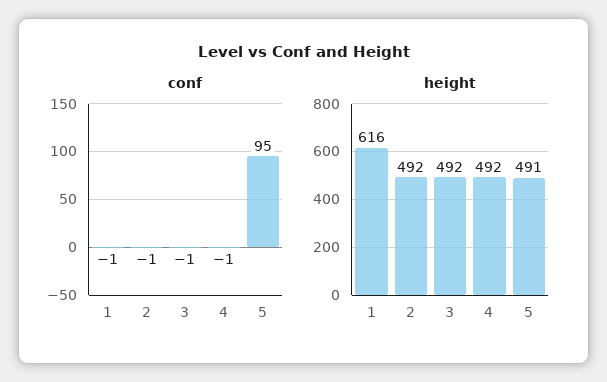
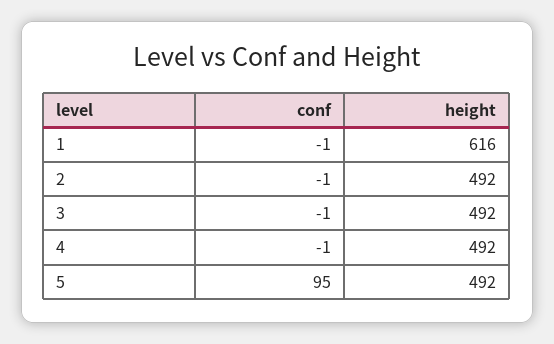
  {
    "conf": {
      "1": -1,
      "2": -1,
      "3": -1,
      "4": -1,
      "5": 95
    },
    "height": {
      "1": 616,
      "2": 492,
      "3": 492,
      "4": 492,
-     "5": 491
+     "5": 492
    }
  }

